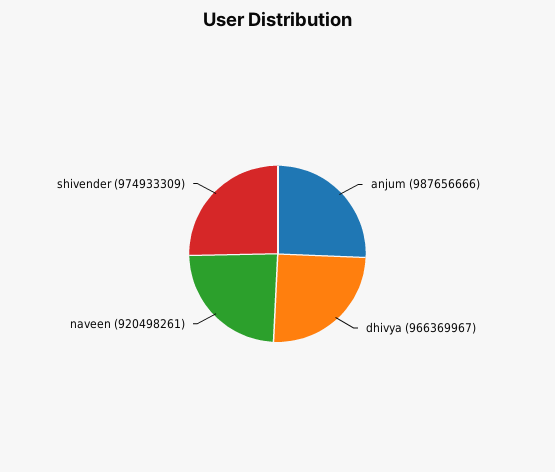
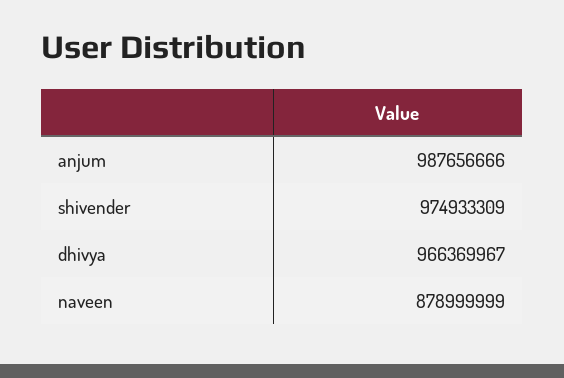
  {
    "anjum": 987656666,
    "dhivya": 966369967,
-   "naveen": 920498261,
+   "naveen": 878999999,
    "shivender": 974933309
  }

